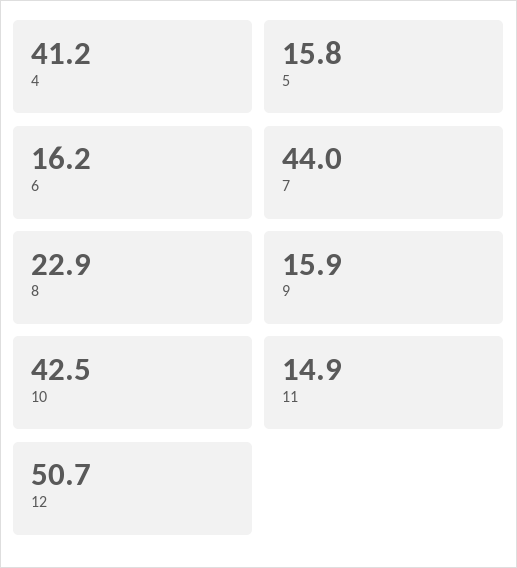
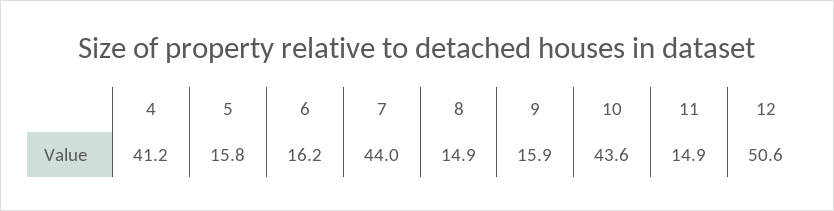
  {
    "4": 41.2,
    "5": 15.8,
    "6": 16.2,
    "7": 44,
-   "8": 22.9,
+   "8": 14.9,
    "9": 15.9,
-   "10": 42.5,
+   "10": 43.6,
    "11": 14.9,
-   "12": 50.7
+   "12": 50.6
  }

